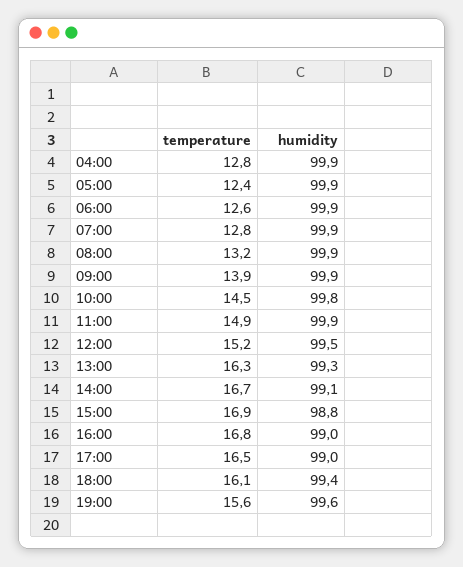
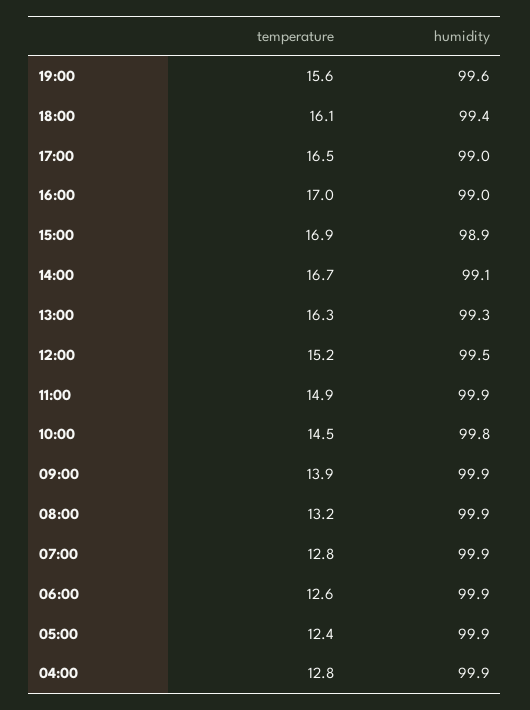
  {
    "temperature": {
      "04:00": 12.8,
      "05:00": 12.4,
      "06:00": 12.6,
      "07:00": 12.8,
      "08:00": 13.2,
      "09:00": 13.9,
      "10:00": 14.5,
      "11:00": 14.9,
      "12:00": 15.2,
      "13:00": 16.3,
      "14:00": 16.7,
      "15:00": 16.9,
-     "16:00": 16.8,
+     "16:00": 17,
      "17:00": 16.5,
      "18:00": 16.1,
      "19:00": 15.6
    },
    "humidity": {
      "04:00": 99.9,
      "05:00": 99.9,
      "06:00": 99.9,
      "07:00": 99.9,
      "08:00": 99.9,
      "09:00": 99.9,
      "10:00": 99.8,
      "11:00": 99.9,
      "12:00": 99.5,
      "13:00": 99.3,
      "14:00": 99.1,
-     "15:00": 98.8,
+     "15:00": 98.9,
      "16:00": 99,
      "17:00": 99,
      "18:00": 99.4,
      "19:00": 99.6
    }
  }

